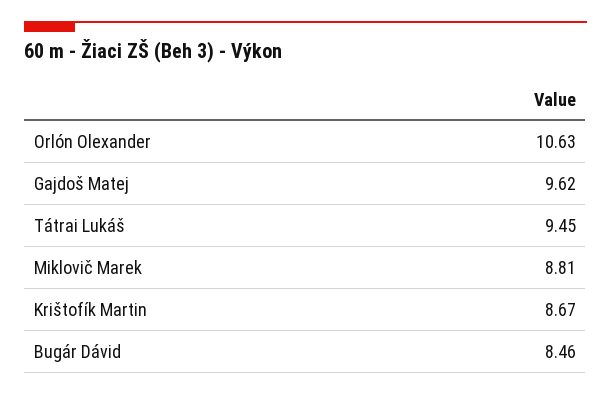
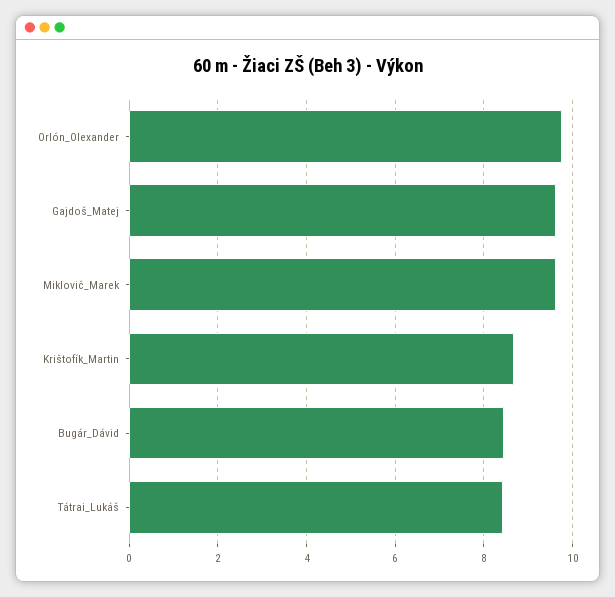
  {
-   "Orlón Olexander": 10.63,
+   "Orlón Olexander": 9.8,
    "Gajdoš Matej": 9.62,
-   "Tátrai Lukáš": 9.45,
+   "Tátrai Lukáš": 8.4,
-   "Miklovič Marek": 8.81,
+   "Miklovič Marek": 9.6,
    "Krištofík Martin": 8.67,
    "Bugár Dávid": 8.46
  }

